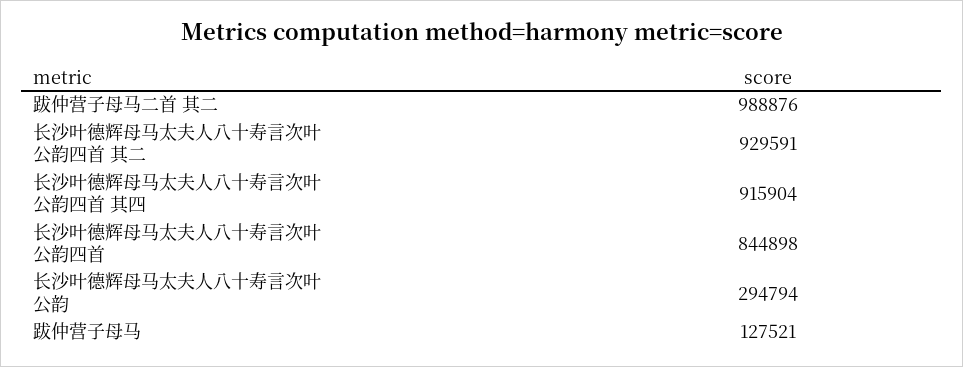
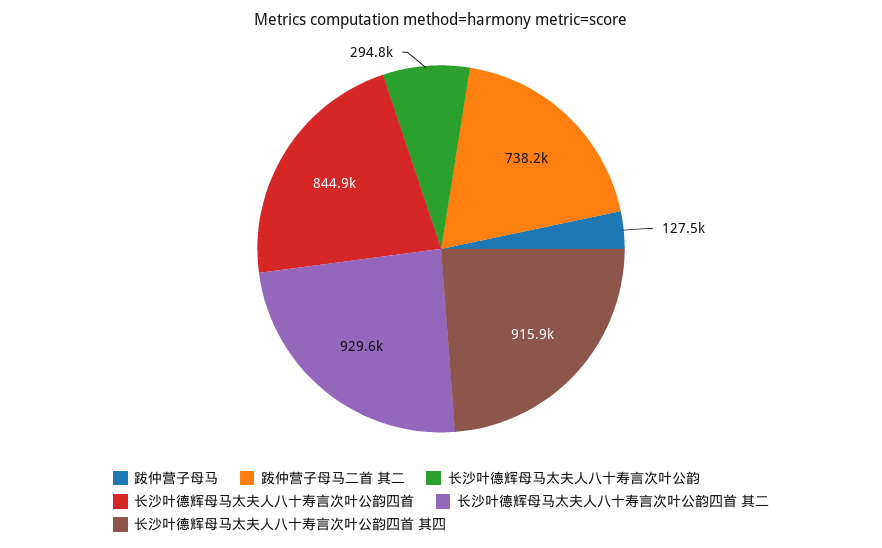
  {
-   "跋仲营子母马二首 其二": 988876,
+   "跋仲营子母马二首 其二": 738200,
    "长沙叶德辉母马太夫人八十寿言次叶公韵四首 其二": 929591,
    "长沙叶德辉母马太夫人八十寿言次叶公韵四首 其四": 915904,
    "长沙叶德辉母马太夫人八十寿言次叶公韵四首": 844898,
    "长沙叶德辉母马太夫人八十寿言次叶公韵": 294794,
    "跋仲营子母马": 127521
  }

